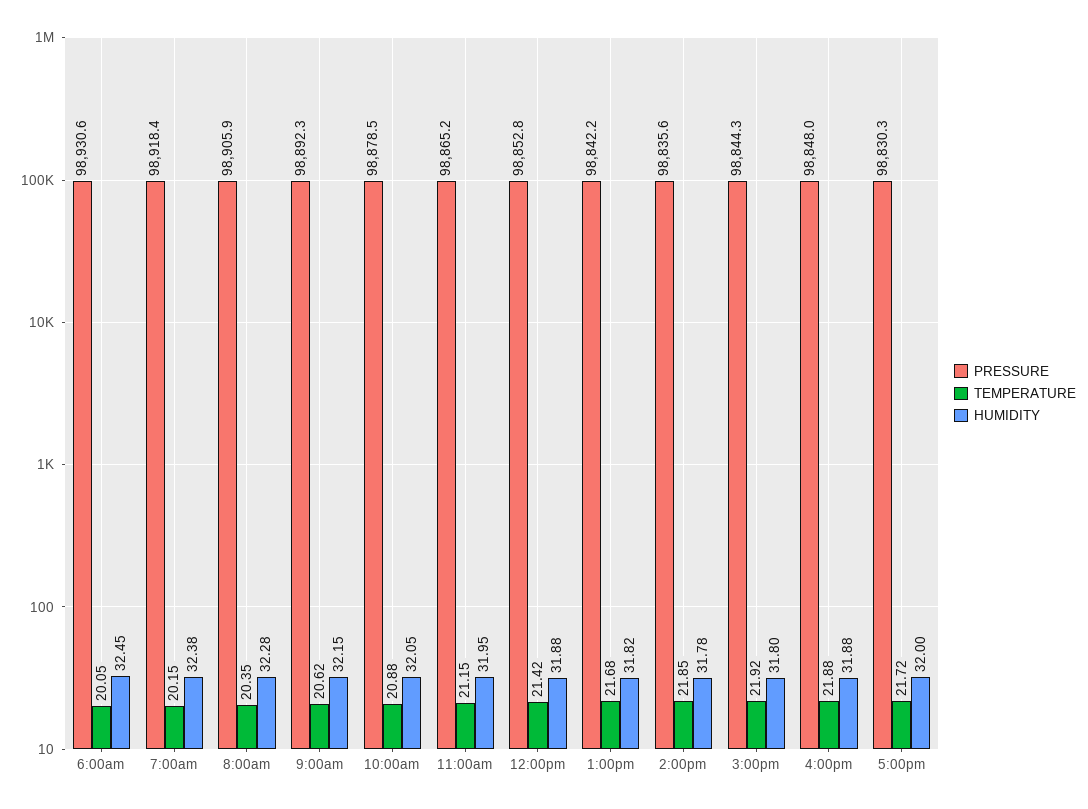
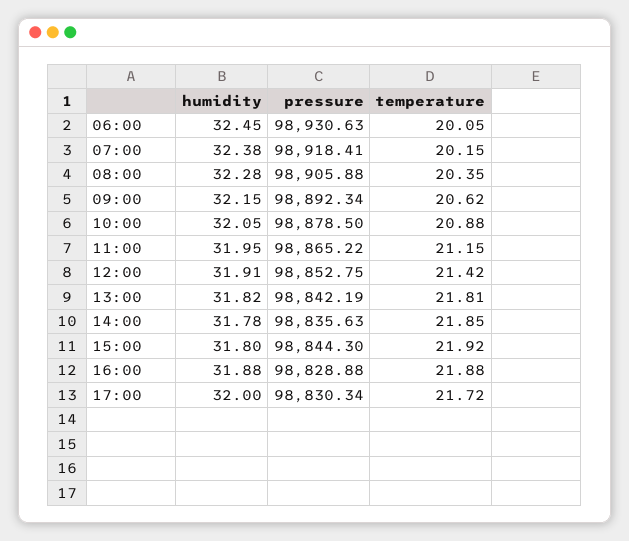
  {
    "PRESSURE": {
      "6:00am": 98930.63,
      "7:00am": 98918.41,
      "8:00am": 98905.88,
      "9:00am": 98892.34,
      "10:00am": 98878.5,
      "11:00am": 98865.22,
      "12:00pm": 98852.75,
      "1:00pm": 98842.19,
      "2:00pm": 98835.63,
      "3:00pm": 98844.3,
-     "4:00pm": 98848,
+     "4:00pm": 98828.88,
      "5:00pm": 98830.34
    },
    "TEMPERATURE": {
      "6:00am": 20.05,
      "7:00am": 20.15,
      "8:00am": 20.35,
      "9:00am": 20.62,
      "10:00am": 20.88,
      "11:00am": 21.15,
      "12:00pm": 21.42,
-     "1:00pm": 21.68,
+     "1:00pm": 21.81,
      "2:00pm": 21.85,
      "3:00pm": 21.92,
      "4:00pm": 21.88,
      "5:00pm": 21.72
    },
    "HUMIDITY": {
      "6:00am": 32.45,
      "7:00am": 32.38,
      "8:00am": 32.28,
      "9:00am": 32.15,
      "10:00am": 32.05,
      "11:00am": 31.95,
-     "12:00pm": 31.88,
+     "12:00pm": 31.91,
      "1:00pm": 31.82,
      "2:00pm": 31.78,
      "3:00pm": 31.8,
      "4:00pm": 31.88,
      "5:00pm": 32
    }
  }

